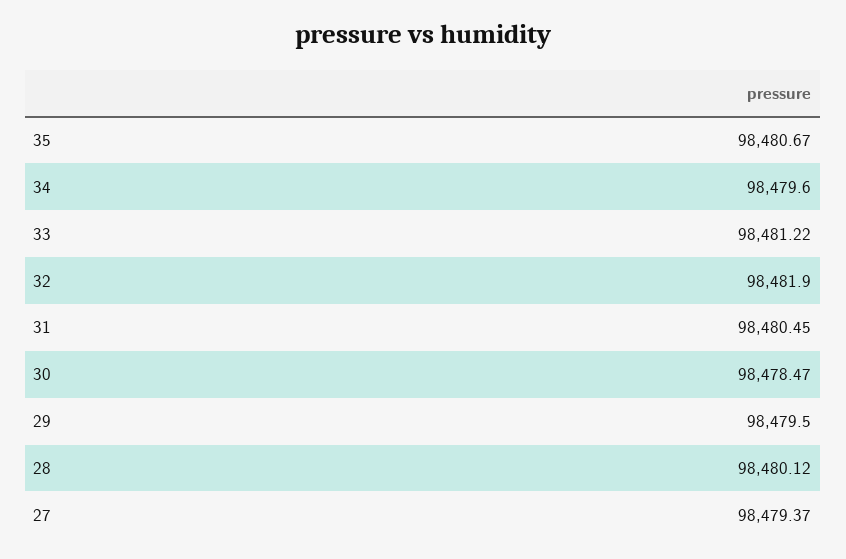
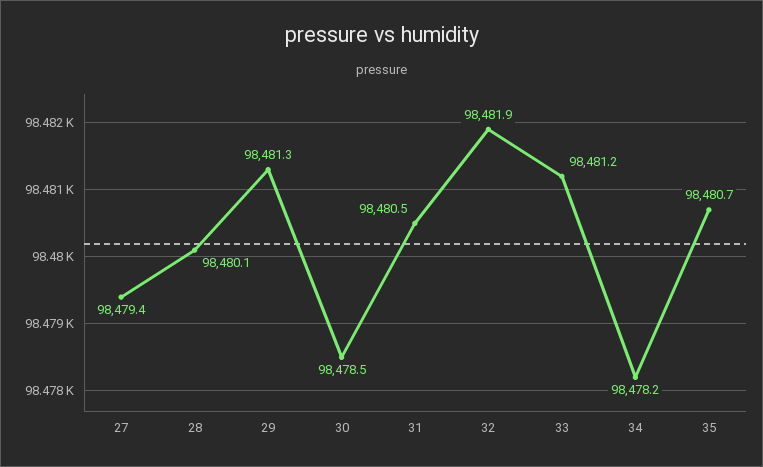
  {
    "35": 98480.67,
-   "34": 98479.6,
+   "34": 98478.2,
    "33": 98481.22,
    "32": 98481.9,
    "31": 98480.45,
    "30": 98478.47,
-   "29": 98479.5,
+   "29": 98481.3,
    "28": 98480.12,
    "27": 98479.37
  }

